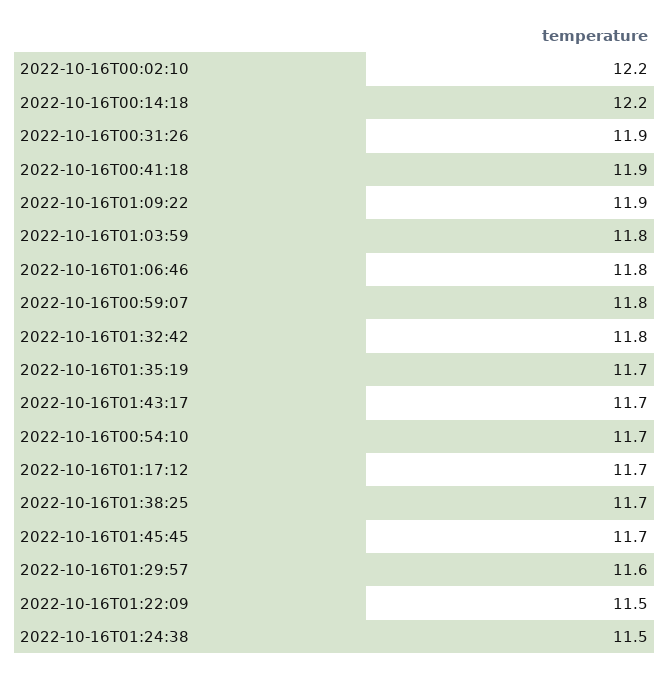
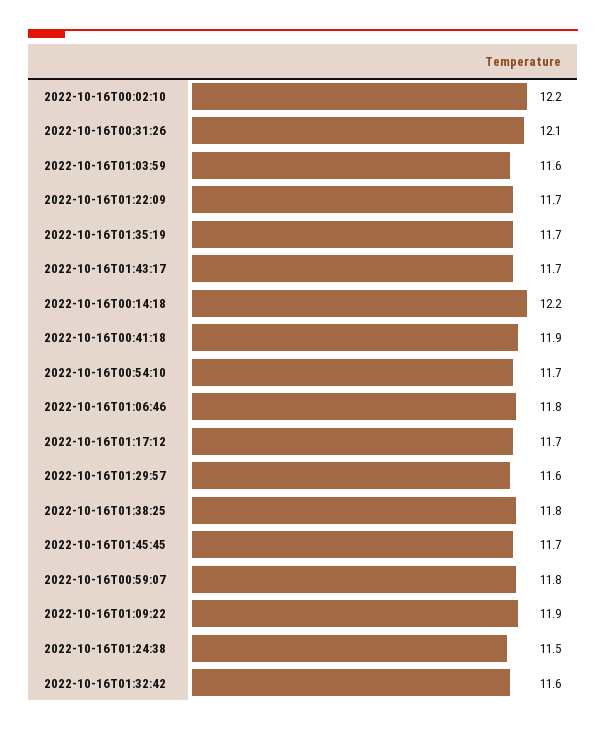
  {
    "2022-10-16T00:02:10": 12.2,
    "2022-10-16T00:14:18": 12.2,
-   "2022-10-16T00:31:26": 11.9,
+   "2022-10-16T00:31:26": 12.1,
    "2022-10-16T00:41:18": 11.9,
    "2022-10-16T01:09:22": 11.9,
-   "2022-10-16T01:03:59": 11.8,
+   "2022-10-16T01:03:59": 11.6,
    "2022-10-16T01:06:46": 11.8,
    "2022-10-16T00:59:07": 11.8,
-   "2022-10-16T01:32:42": 11.8,
+   "2022-10-16T01:32:42": 11.6,
    "2022-10-16T01:35:19": 11.7,
    "2022-10-16T01:43:17": 11.7,
    "2022-10-16T00:54:10": 11.7,
    "2022-10-16T01:17:12": 11.7,
-   "2022-10-16T01:38:25": 11.7,
+   "2022-10-16T01:38:25": 11.8,
    "2022-10-16T01:45:45": 11.7,
    "2022-10-16T01:29:57": 11.6,
-   "2022-10-16T01:22:09": 11.5,
+   "2022-10-16T01:22:09": 11.7,
    "2022-10-16T01:24:38": 11.5
  }

